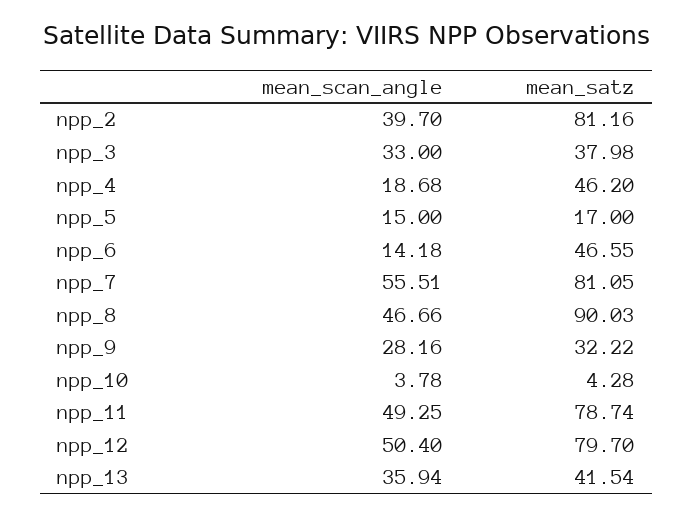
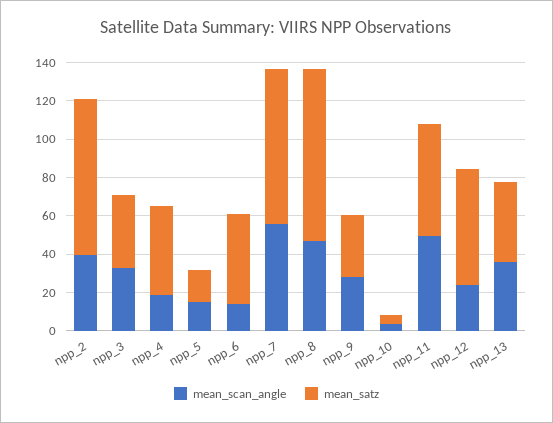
  {
    "mean_scan_angle": {
      "npp_2": 39.7,
      "npp_3": 33,
      "npp_4": 18.68,
      "npp_5": 15,
      "npp_6": 14.18,
      "npp_7": 55.51,
      "npp_8": 46.66,
      "npp_9": 28.16,
      "npp_10": 3.78,
      "npp_11": 49.25,
-     "npp_12": 50.4,
+     "npp_12": 25,
      "npp_13": 35.94
    },
    "mean_satz": {
      "npp_2": 81.16,
      "npp_3": 37.98,
      "npp_4": 46.2,
      "npp_5": 17,
      "npp_6": 46.55,
      "npp_7": 81.05,
      "npp_8": 90.03,
      "npp_9": 32.22,
      "npp_10": 4.28,
-     "npp_11": 78.74,
+     "npp_11": 60,
-     "npp_12": 79.7,
+     "npp_12": 60,
      "npp_13": 41.54
    }
  }

